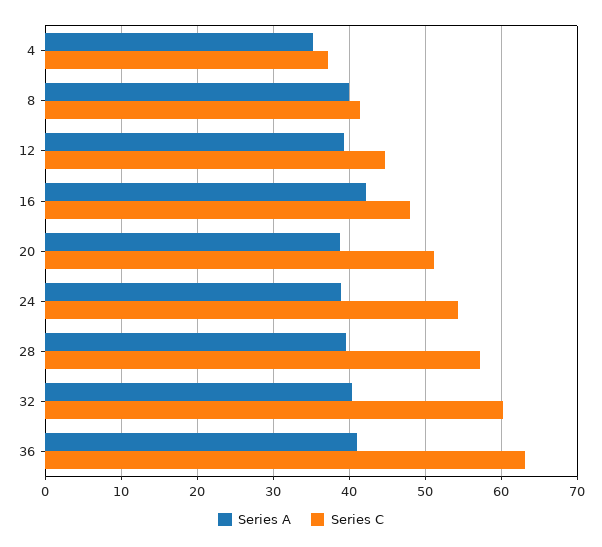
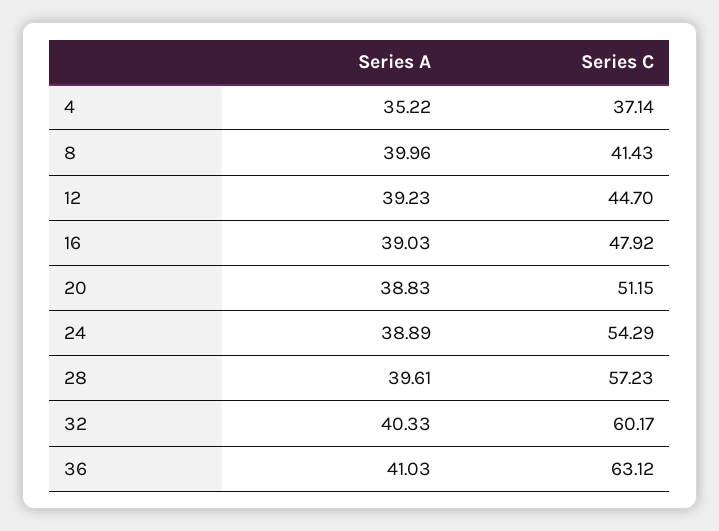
  {
    "Series A": {
      "4": 35.22,
      "8": 39.96,
      "12": 39.23,
-     "16": 42,
+     "16": 39.03,
      "20": 38.83,
      "24": 38.89,
      "28": 39.61,
      "32": 40.33,
      "36": 41.03
    },
    "Series C": {
      "4": 37.14,
      "8": 41.43,
      "12": 44.7,
      "16": 47.92,
      "20": 51.15,
      "24": 54.29,
      "28": 57.23,
      "32": 60.17,
      "36": 63.12
    }
  }

